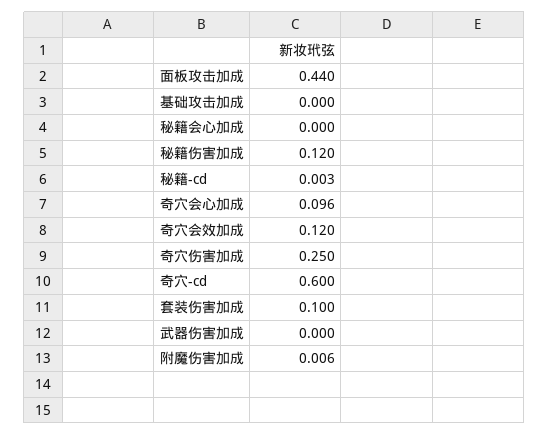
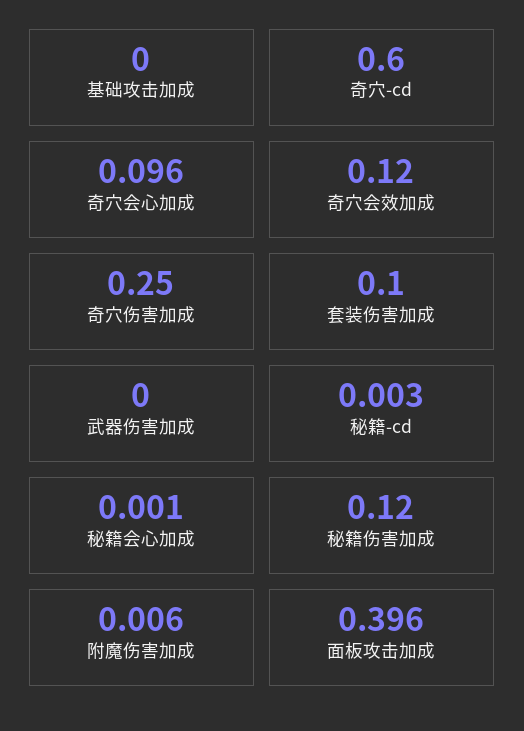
  {
-   "面板攻击加成": 0.44,
+   "面板攻击加成": 0.396,
    "基础攻击加成": 0,
-   "秘籍会心加成": 0,
+   "秘籍会心加成": 0.001,
    "秘籍伤害加成": 0.12,
    "秘籍-cd": 0.003,
    "奇穴会心加成": 0.096,
    "奇穴会效加成": 0.12,
    "奇穴伤害加成": 0.25,
    "奇穴-cd": 0.6,
    "套装伤害加成": 0.1,
    "武器伤害加成": 0,
    "附魔伤害加成": 0.006
  }

